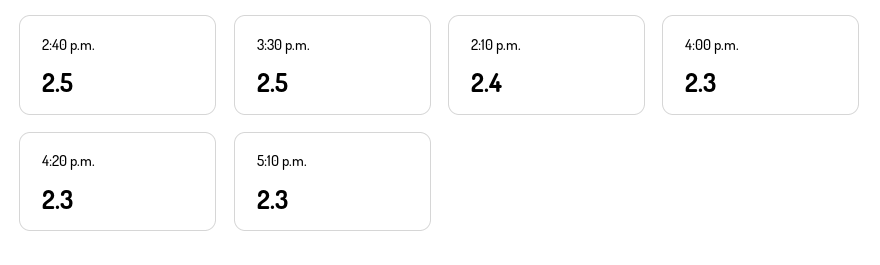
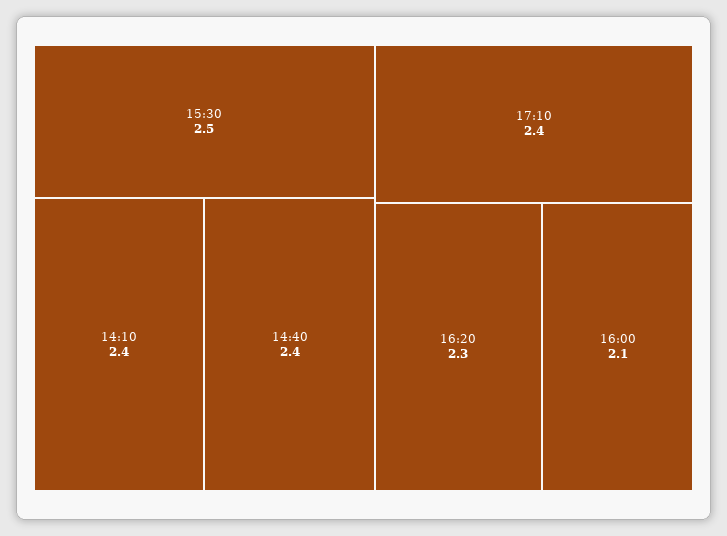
  {
-   "2:40 p.m.": 2.5,
+   "2:40 p.m.": 2.4,
    "3:30 p.m.": 2.5,
    "2:10 p.m.": 2.4,
-   "4:00 p.m.": 2.3,
+   "4:00 p.m.": 2.1,
    "4:20 p.m.": 2.3,
-   "5:10 p.m.": 2.3
+   "5:10 p.m.": 2.4
  }

